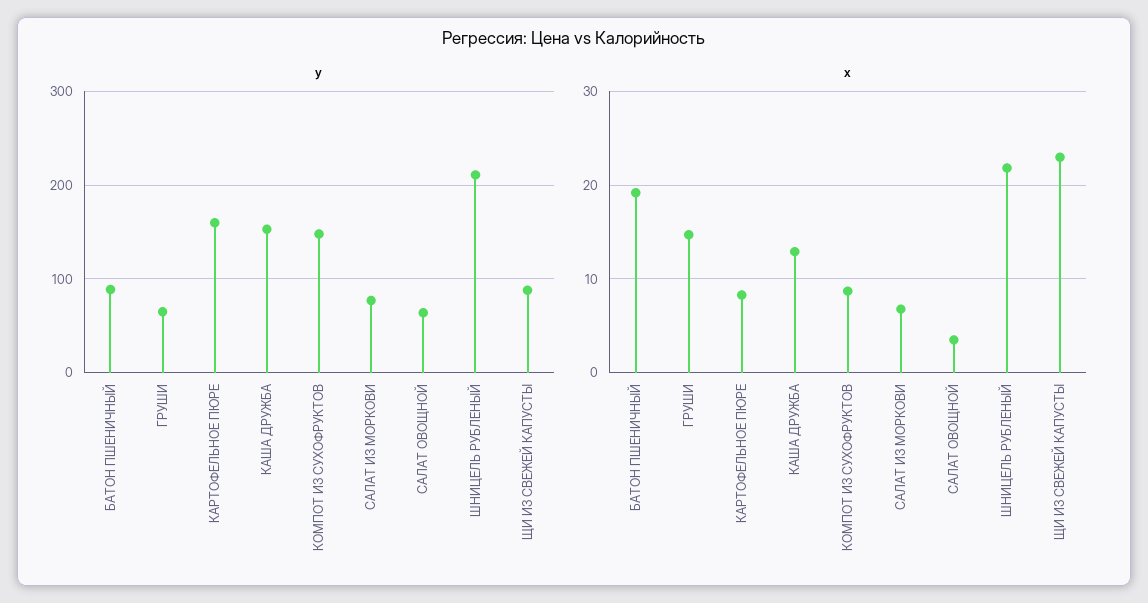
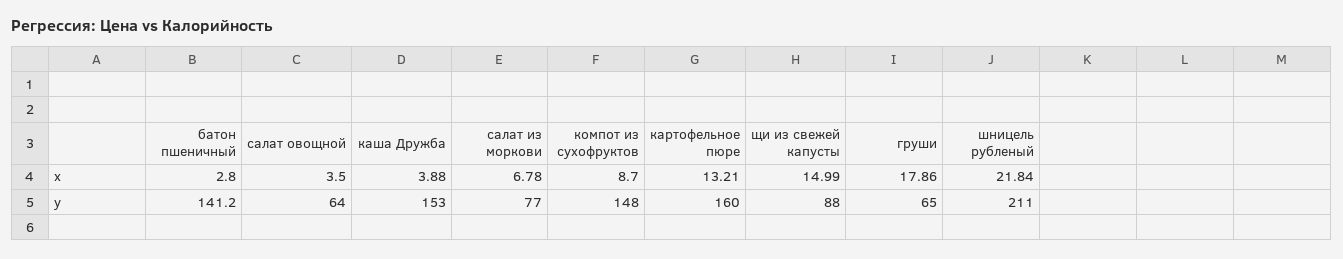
  {
    "y": {
-     "БАТОН ПШЕНИЧНЫЙ": 90,
+     "БАТОН ПШЕНИЧНЫЙ": 141.2,
      "ГРУШИ": 65,
      "КАРТОФЕЛЬНОЕ ПЮРЕ": 160,
      "КАША ДРУЖБА": 153,
      "КОМПОТ ИЗ СУХОФРУКТОВ": 148,
      "САЛАТ ИЗ МОРКОВИ": 77,
      "САЛАТ ОВОЩНОЙ": 64,
      "ШНИЦЕЛЬ РУБЛЕНЫЙ": 211,
      "ЩИ ИЗ СВЕЖЕЙ КАПУСТЫ": 88
    },
    "x": {
-     "БАТОН ПШЕНИЧНЫЙ": 19,
+     "БАТОН ПШЕНИЧНЫЙ": 2.8,
-     "ГРУШИ": 15,
+     "ГРУШИ": 17.86,
-     "КАРТОФЕЛЬНОЕ ПЮРЕ": 8,
+     "КАРТОФЕЛЬНОЕ ПЮРЕ": 13.21,
-     "КАША ДРУЖБА": 13,
+     "КАША ДРУЖБА": 3.88,
      "КОМПОТ ИЗ СУХОФРУКТОВ": 8.7,
      "САЛАТ ИЗ МОРКОВИ": 6.78,
      "САЛАТ ОВОЩНОЙ": 3.5,
      "ШНИЦЕЛЬ РУБЛЕНЫЙ": 21.84,
-     "ЩИ ИЗ СВЕЖЕЙ КАПУСТЫ": 23
+     "ЩИ ИЗ СВЕЖЕЙ КАПУСТЫ": 14.99
    }
  }

